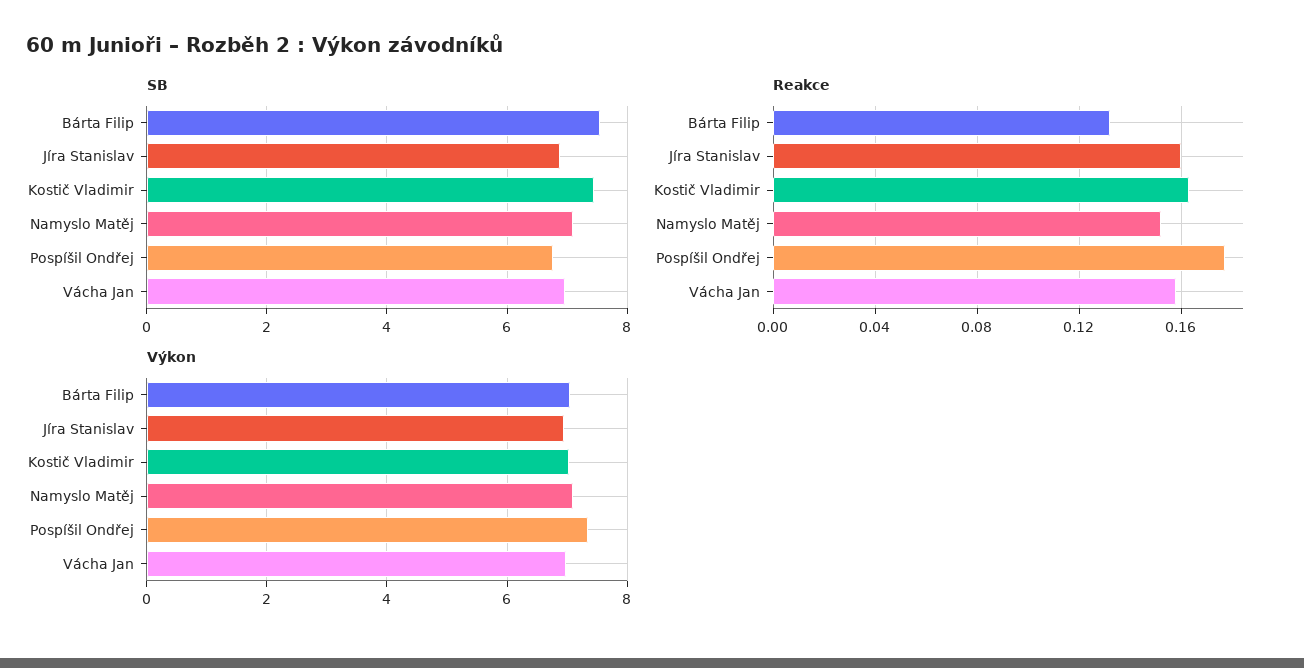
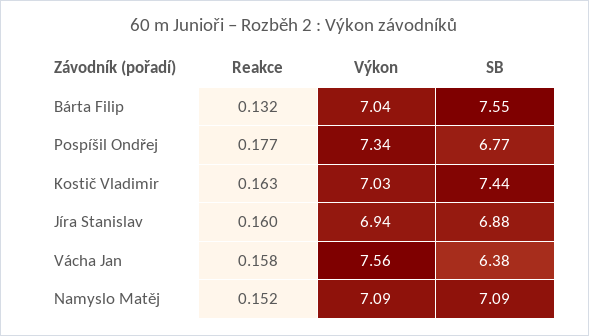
  {
    "SB": {
      "Bárta Filip": 7.55,
      "Jíra Stanislav": 6.88,
      "Kostič Vladimir": 7.44,
      "Namyslo Matěj": 7.09,
      "Pospíšil Ondřej": 6.77,
-     "Vácha Jan": 7
+     "Vácha Jan": 6.38
    },
    "Reakce": {
      "Bárta Filip": 0.132,
      "Jíra Stanislav": 0.16,
      "Kostič Vladimir": 0.163,
      "Namyslo Matěj": 0.152,
      "Pospíšil Ondřej": 0.177,
      "Vácha Jan": 0.158
    },
    "Výkon": {
      "Bárta Filip": 7.04,
      "Jíra Stanislav": 6.94,
      "Kostič Vladimir": 7.03,
      "Namyslo Matěj": 7.09,
      "Pospíšil Ondřej": 7.34,
-     "Vácha Jan": 7
+     "Vácha Jan": 7.56
    }
  }

